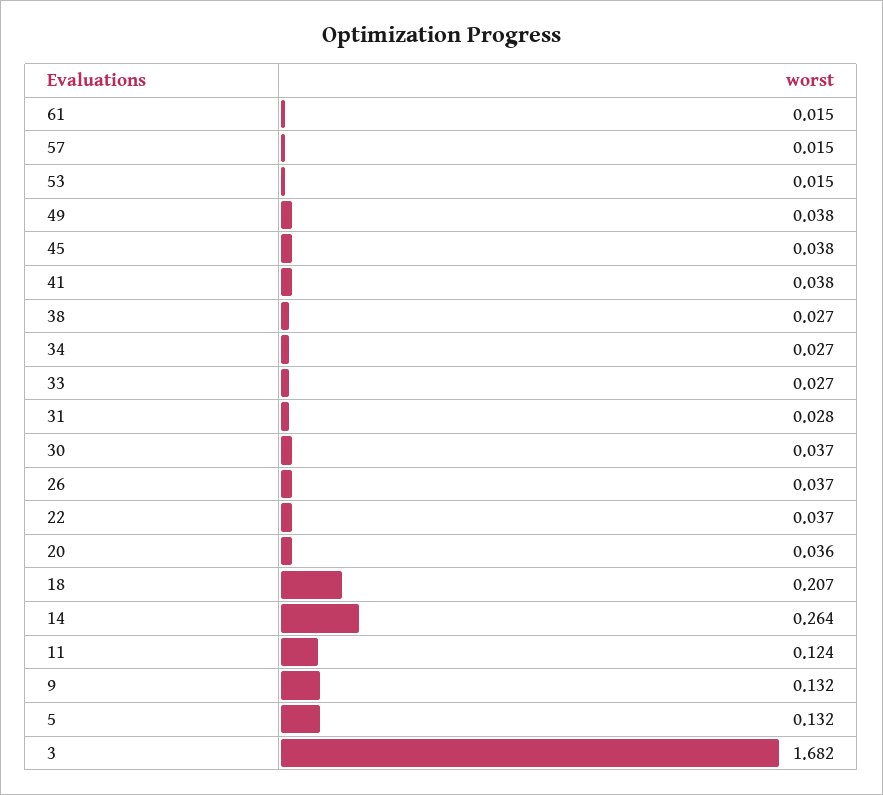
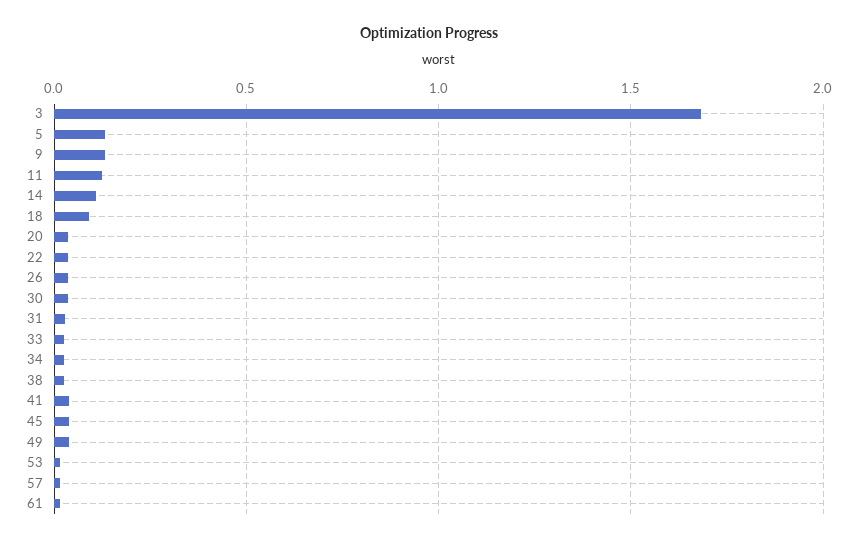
  {
    "61": 0.015,
    "57": 0.015,
    "53": 0.015,
    "49": 0.038,
    "45": 0.038,
    "41": 0.038,
    "38": 0.027,
    "34": 0.027,
    "33": 0.027,
    "31": 0.028,
    "30": 0.037,
    "26": 0.037,
    "22": 0.037,
    "20": 0.036,
-   "18": 0.207,
+   "18": 0.1,
-   "14": 0.264,
+   "14": 0.1,
    "11": 0.124,
    "9": 0.132,
    "5": 0.132,
    "3": 1.682
  }

